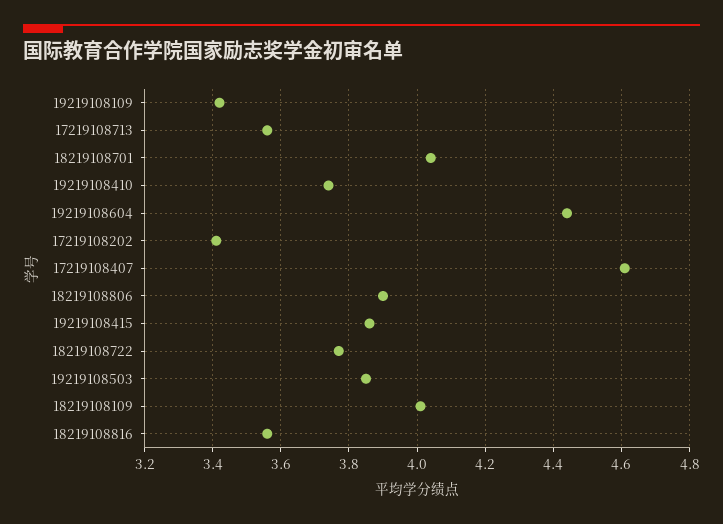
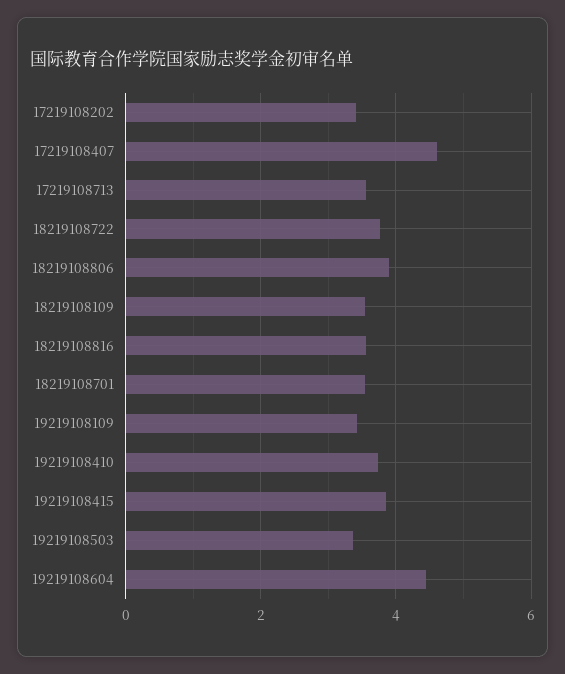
  {
    "19219108109": 3.4,
    "17219108713": 3.55,
-   "18219108701": 4.05,
+   "18219108701": 3.6,
    "19219108410": 3.75,
    "19219108604": 4.45,
    "17219108202": 3.4,
    "17219108407": 4.6,
    "18219108806": 3.9,
    "19219108415": 3.85,
    "18219108722": 3.75,
-   "19219108503": 3.85,
+   "19219108503": 3.4,
-   "18219108109": 4,
+   "18219108109": 3.6,
    "18219108816": 3.55
  }

